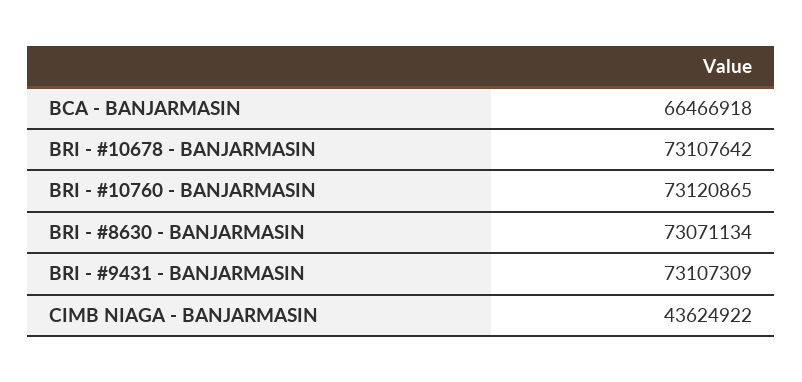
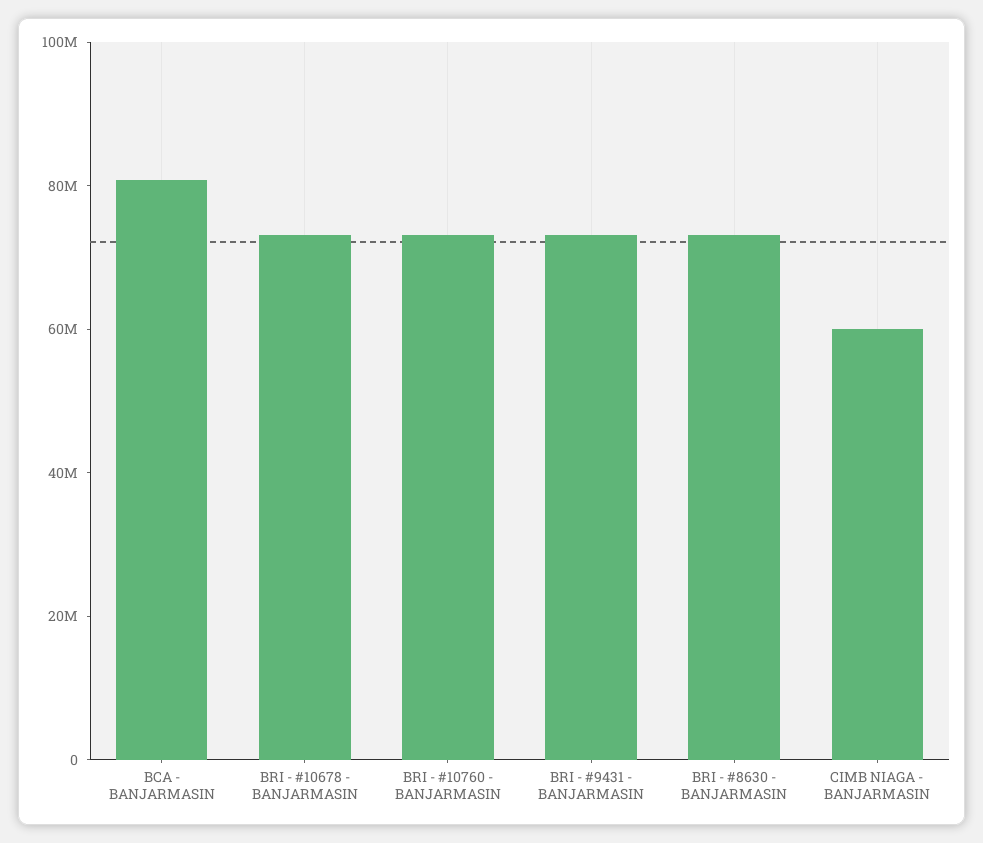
  {
-   "BCA - BANJARMASIN": 66466918,
+   "BCA - BANJARMASIN": 80000000,
    "BRI - #10678 - BANJARMASIN": 73107642,
    "BRI - #10760 - BANJARMASIN": 73120865,
    "BRI - #8630 - BANJARMASIN": 73071134,
    "BRI - #9431 - BANJARMASIN": 73107309,
-   "CIMB NIAGA - BANJARMASIN": 43624922
+   "CIMB NIAGA - BANJARMASIN": 60000000
  }

